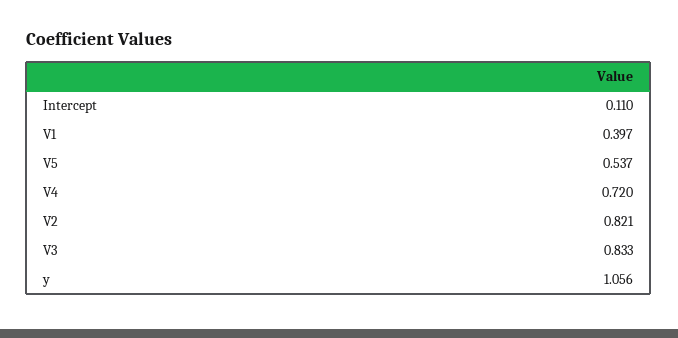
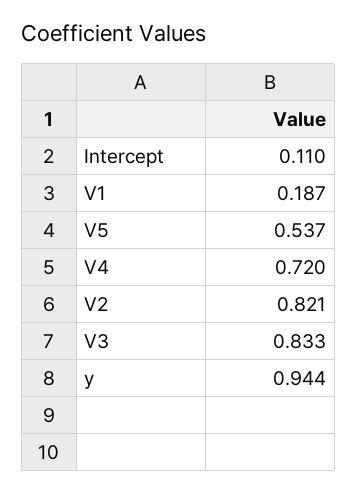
  {
    "Intercept": 0.11,
-   "V1": 0.397,
+   "V1": 0.187,
    "V5": 0.537,
    "V4": 0.72,
    "V2": 0.821,
    "V3": 0.833,
-   "y": 1.056
+   "y": 0.944
  }

